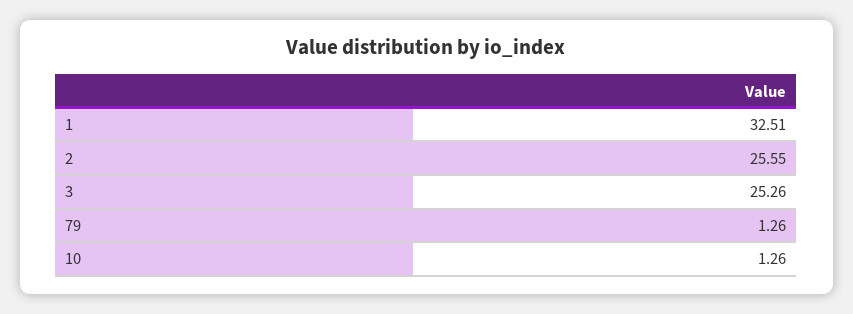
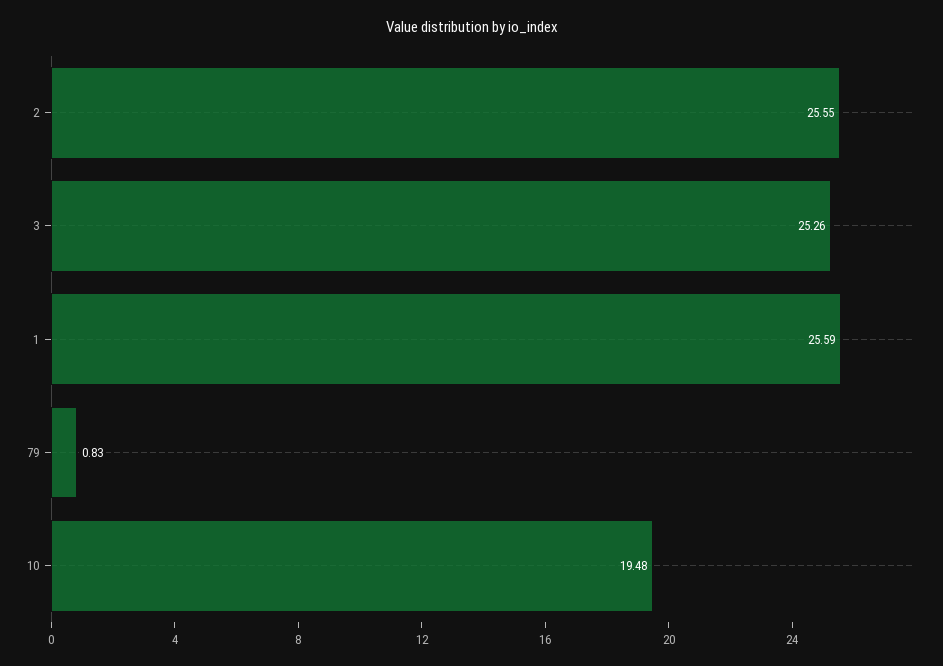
  {
-   "1": 32.51,
+   "1": 25.59,
    "2": 25.55,
    "3": 25.26,
-   "79": 1.26,
+   "79": 0.83,
-   "10": 1.26
+   "10": 19.48
  }

